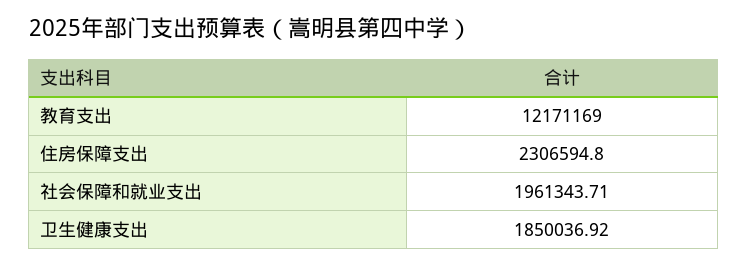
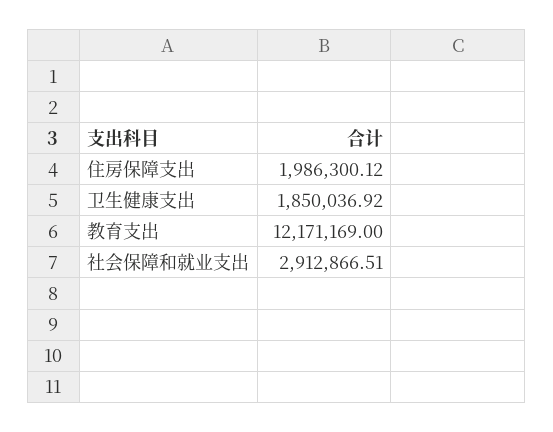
  {
    "教育支出": 12171169,
-   "住房保障支出": 2306594.8,
+   "住房保障支出": 1986300.12,
-   "社会保障和就业支出": 1961343.71,
+   "社会保障和就业支出": 2912866.51,
    "卫生健康支出": 1850036.92
  }

